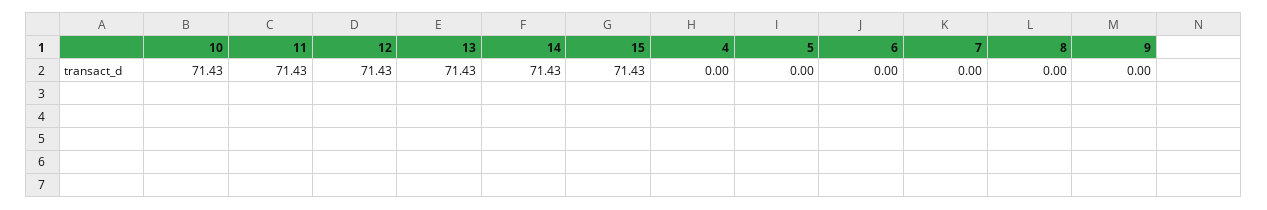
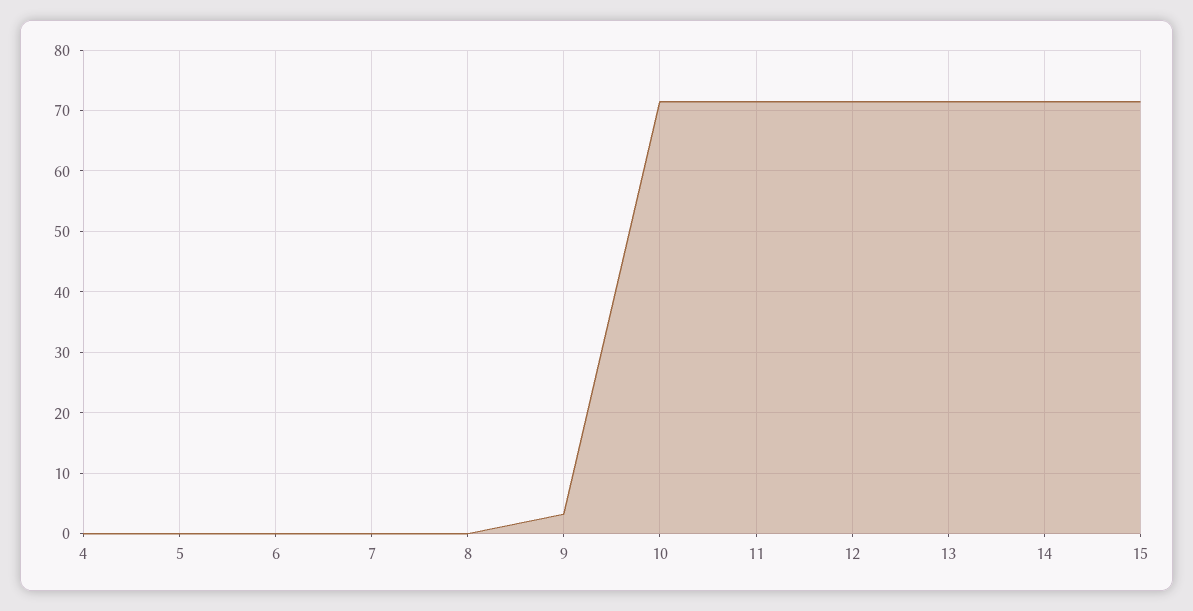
  {
    "10": 71.43,
    "11": 71.43,
    "12": 71.43,
    "13": 71.43,
    "14": 71.43,
    "15": 71.43,
    "4": 0,
    "5": 0,
    "6": 0,
    "7": 0,
    "8": 0,
-   "9": 0
+   "9": 3
  }

